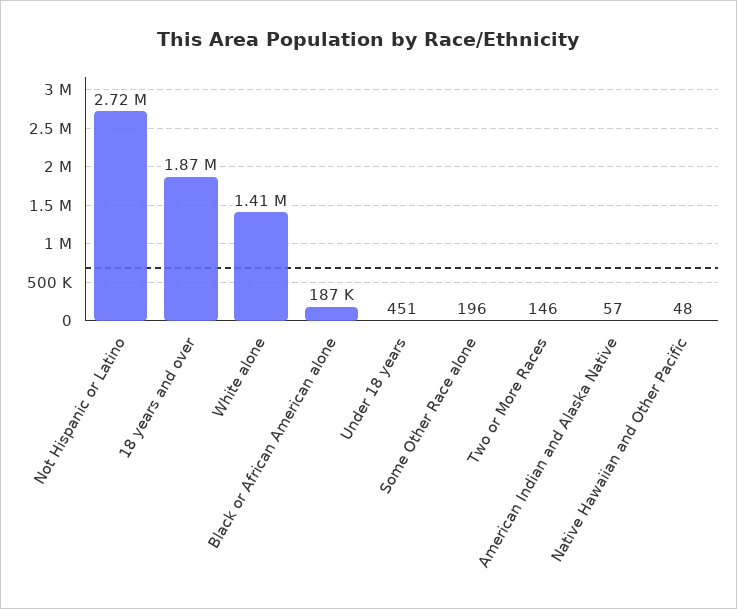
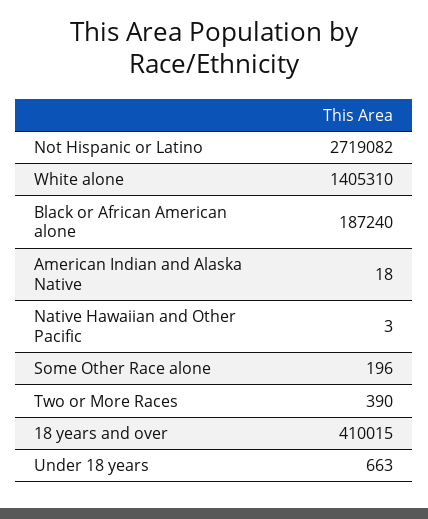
  {
    "Not Hispanic or Latino": 2719082,
-   "18 years and over": 1870000,
+   "18 years and over": 410015,
    "White alone": 1405310,
    "Black or African American alone": 187240,
-   "Under 18 years": 451,
+   "Under 18 years": 663,
    "Some Other Race alone": 196,
-   "Two or More Races": 146,
+   "Two or More Races": 390,
-   "American Indian and Alaska Native": 57,
+   "American Indian and Alaska Native": 18,
-   "Native Hawaiian and Other Pacific": 48
+   "Native Hawaiian and Other Pacific": 3
  }

